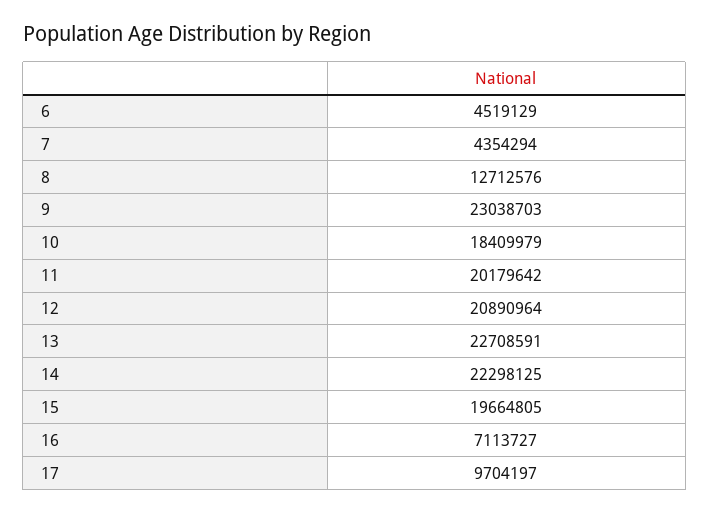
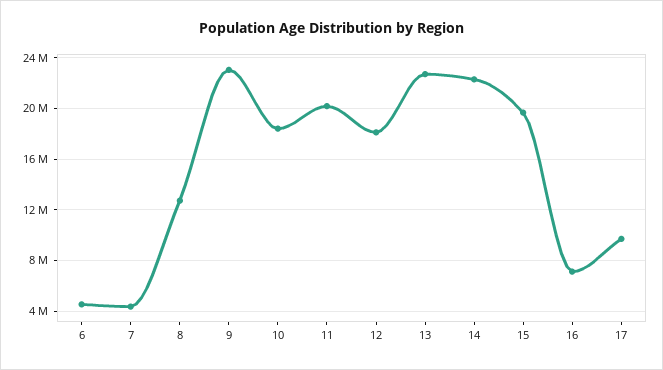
  {
    "6": 4519129,
    "7": 4354294,
    "8": 12712576,
    "9": 23038703,
    "10": 18409979,
    "11": 20179642,
-   "12": 20890964,
+   "12": 18000000,
    "13": 22708591,
    "14": 22298125,
    "15": 19664805,
    "16": 7113727,
    "17": 9704197
  }

